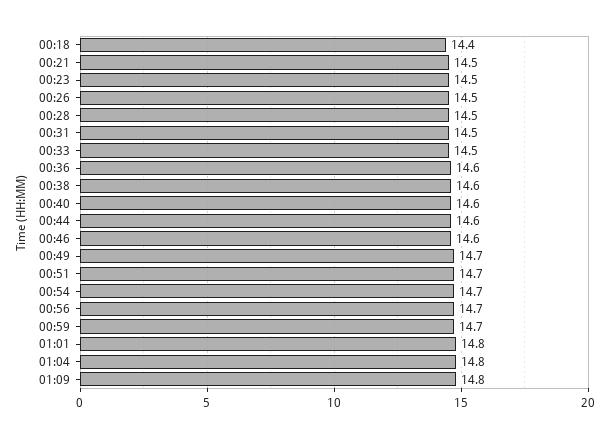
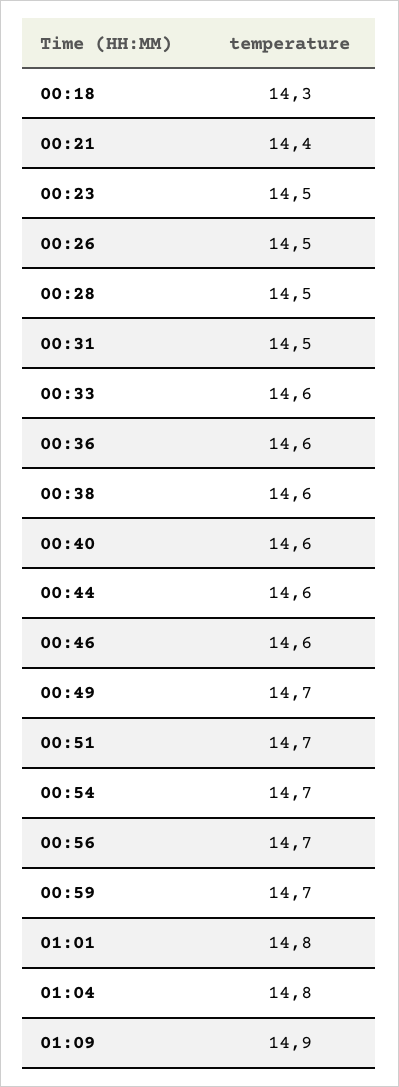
  {
-   "00:18": 14.4,
+   "00:18": 14.3,
-   "00:21": 14.5,
+   "00:21": 14.4,
    "00:23": 14.5,
    "00:26": 14.5,
    "00:28": 14.5,
    "00:31": 14.5,
-   "00:33": 14.5,
+   "00:33": 14.6,
    "00:36": 14.6,
    "00:38": 14.6,
    "00:40": 14.6,
    "00:44": 14.6,
    "00:46": 14.6,
    "00:49": 14.7,
    "00:51": 14.7,
    "00:54": 14.7,
    "00:56": 14.7,
    "00:59": 14.7,
    "01:01": 14.8,
    "01:04": 14.8,
-   "01:09": 14.8
+   "01:09": 14.9
  }

